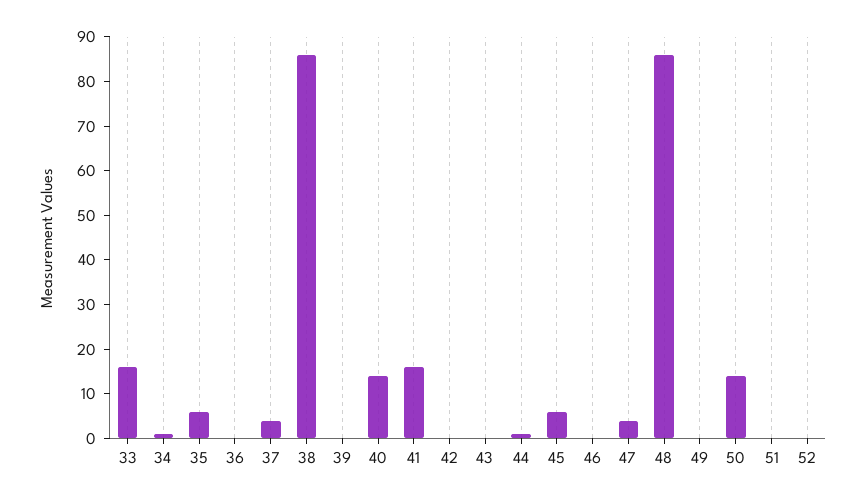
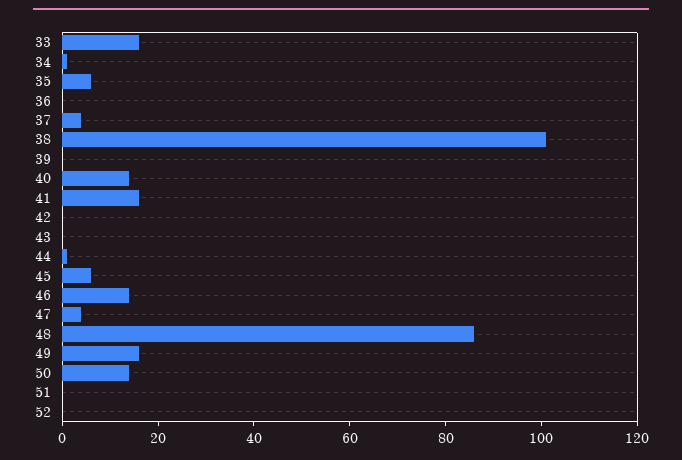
  {
    "33": 15,
    "34": 0,
    "35": 5,
    "36": 0,
    "37": 5,
-   "38": 85,
+   "38": 100,
    "39": 0,
    "40": 15,
    "41": 15,
    "42": 0,
    "43": 0,
    "44": 0,
    "45": 5,
-   "46": 0,
+   "46": 15,
    "47": 5,
    "48": 85,
-   "49": 0,
+   "49": 15,
    "50": 15,
    "51": 0,
    "52": 0
  }

